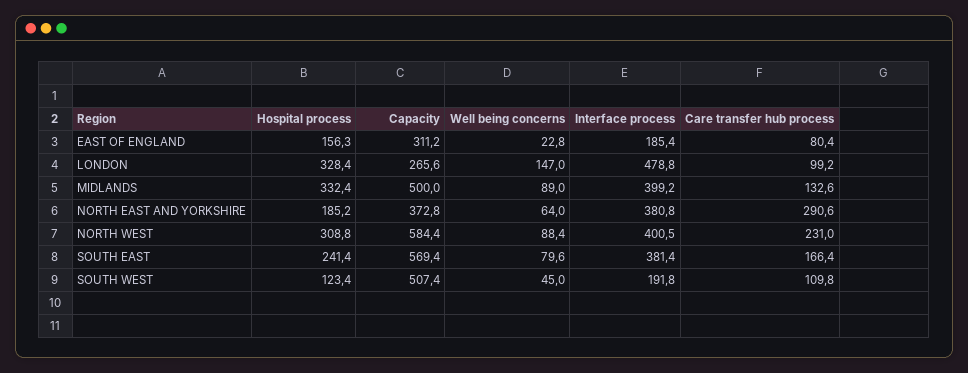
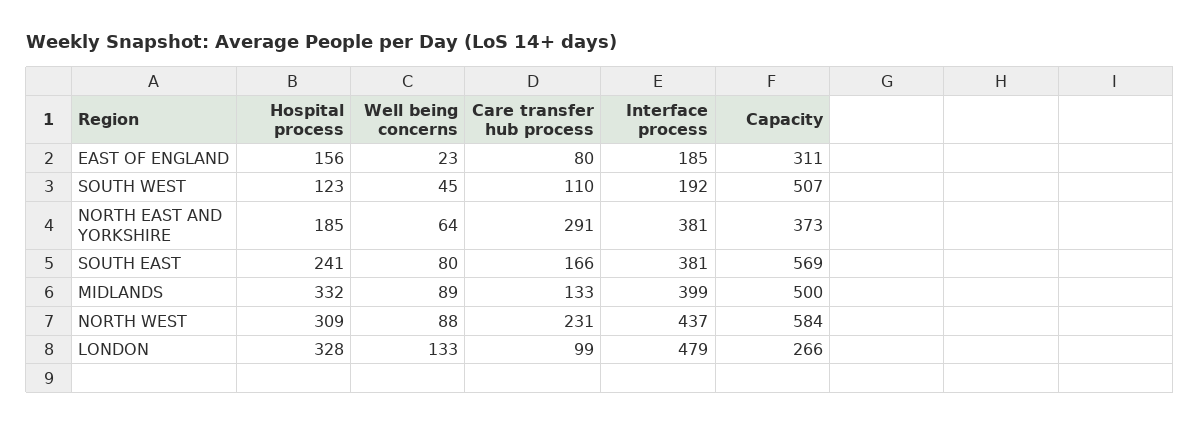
  {
    "Hospital process": {
      "EAST OF ENGLAND": 156.3,
      "LONDON": 328.4,
      "MIDLANDS": 332.4,
      "NORTH EAST AND YORKSHIRE": 185.2,
      "NORTH WEST": 308.8,
      "SOUTH EAST": 241.4,
      "SOUTH WEST": 123.4
    },
    "Capacity": {
      "EAST OF ENGLAND": 311.2,
      "LONDON": 265.6,
      "MIDLANDS": 500,
      "NORTH EAST AND YORKSHIRE": 372.8,
      "NORTH WEST": 584.4,
      "SOUTH EAST": 569.4,
      "SOUTH WEST": 507.4
    },
    "Well being concerns": {
      "EAST OF ENGLAND": 22.8,
-     "LONDON": 147,
+     "LONDON": 133,
      "MIDLANDS": 89,
      "NORTH EAST AND YORKSHIRE": 64,
      "NORTH WEST": 88.4,
      "SOUTH EAST": 79.6,
      "SOUTH WEST": 45
    },
    "Interface process": {
      "EAST OF ENGLAND": 185.4,
      "LONDON": 478.8,
      "MIDLANDS": 399.2,
      "NORTH EAST AND YORKSHIRE": 380.8,
-     "NORTH WEST": 400.5,
+     "NORTH WEST": 437,
      "SOUTH EAST": 381.4,
      "SOUTH WEST": 191.8
    },
    "Care transfer hub process": {
      "EAST OF ENGLAND": 80.4,
      "LONDON": 99.2,
      "MIDLANDS": 132.6,
      "NORTH EAST AND YORKSHIRE": 290.6,
      "NORTH WEST": 231,
      "SOUTH EAST": 166.4,
      "SOUTH WEST": 109.8
    }
  }

